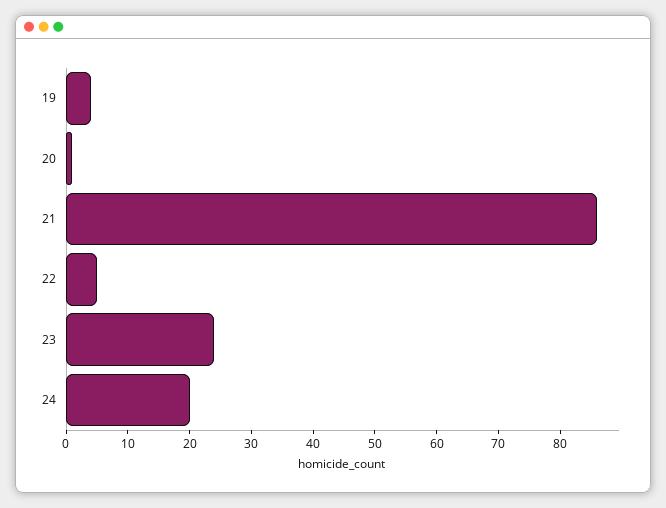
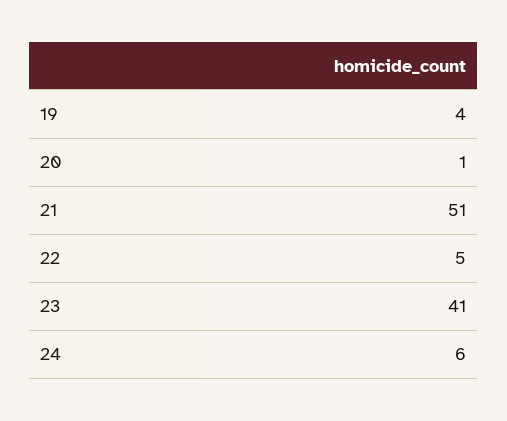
  {
    "19": 4,
    "20": 1,
-   "21": 85,
+   "21": 51,
    "22": 5,
-   "23": 25,
+   "23": 41,
-   "24": 20
+   "24": 6
  }

